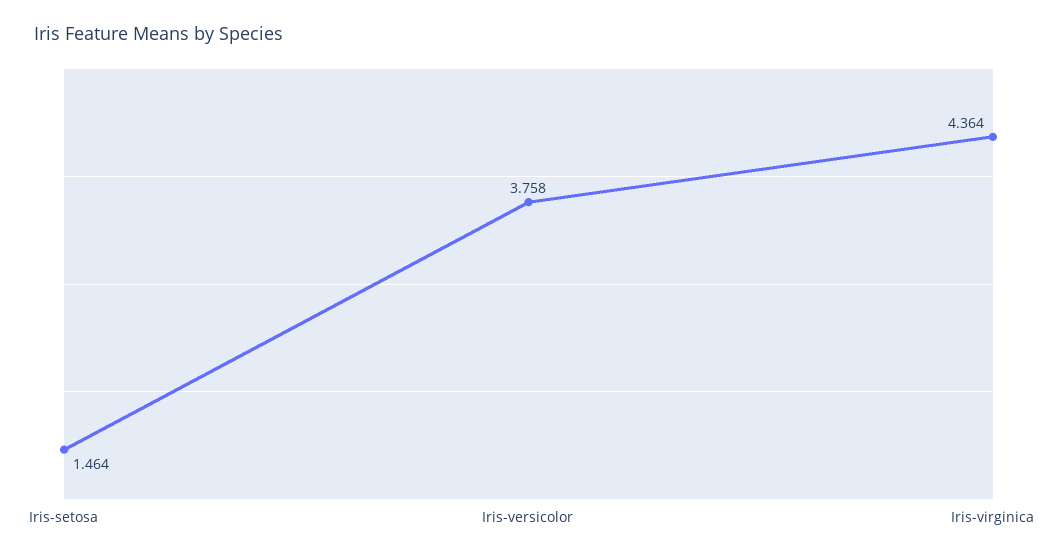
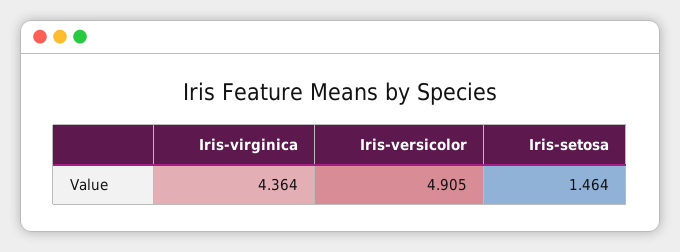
  {
    "Iris-setosa": 1.464,
-   "Iris-versicolor": 3.758,
+   "Iris-versicolor": 4.905,
    "Iris-virginica": 4.364
  }

